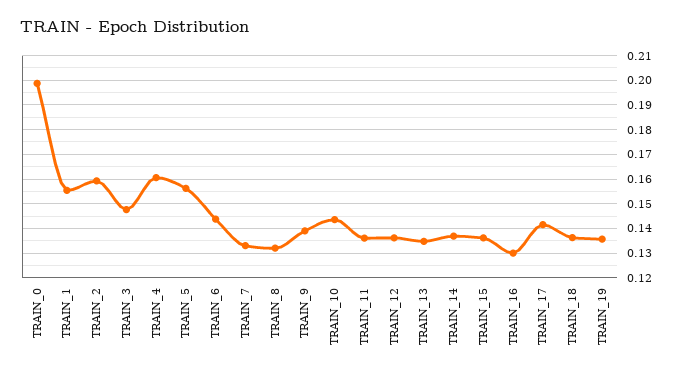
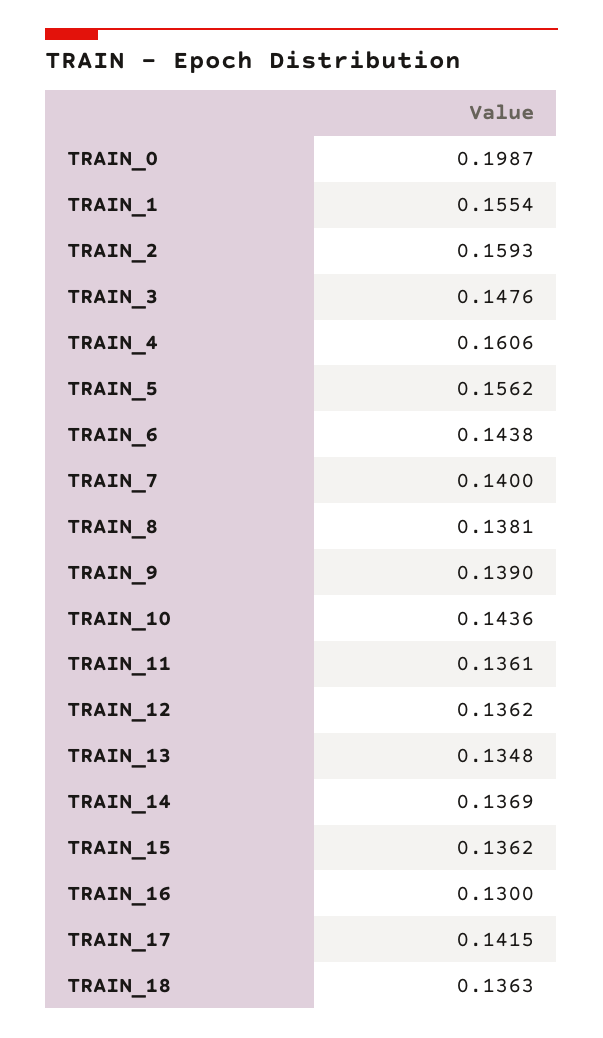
  {
    "TRAIN_0": 0.1987,
    "TRAIN_1": 0.1554,
    "TRAIN_2": 0.1593,
    "TRAIN_3": 0.1476,
    "TRAIN_4": 0.1606,
    "TRAIN_5": 0.1562,
    "TRAIN_6": 0.1438,
-   "TRAIN_7": 0.1325,
+   "TRAIN_7": 0.14,
-   "TRAIN_8": 0.1325,
+   "TRAIN_8": 0.1381,
    "TRAIN_9": 0.139,
    "TRAIN_10": 0.1436,
    "TRAIN_11": 0.1361,
    "TRAIN_12": 0.1362,
    "TRAIN_13": 0.1348,
    "TRAIN_14": 0.1369,
    "TRAIN_15": 0.1362,
    "TRAIN_16": 0.13,
    "TRAIN_17": 0.1415,
-   "TRAIN_18": 0.1363,
+   "TRAIN_18": 0.1363
-   "TRAIN_19": 0.135
  }

